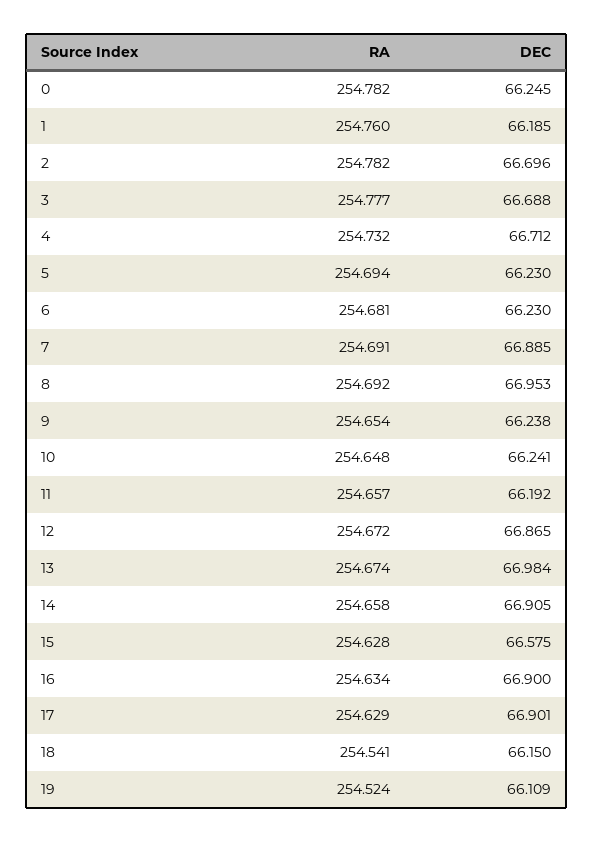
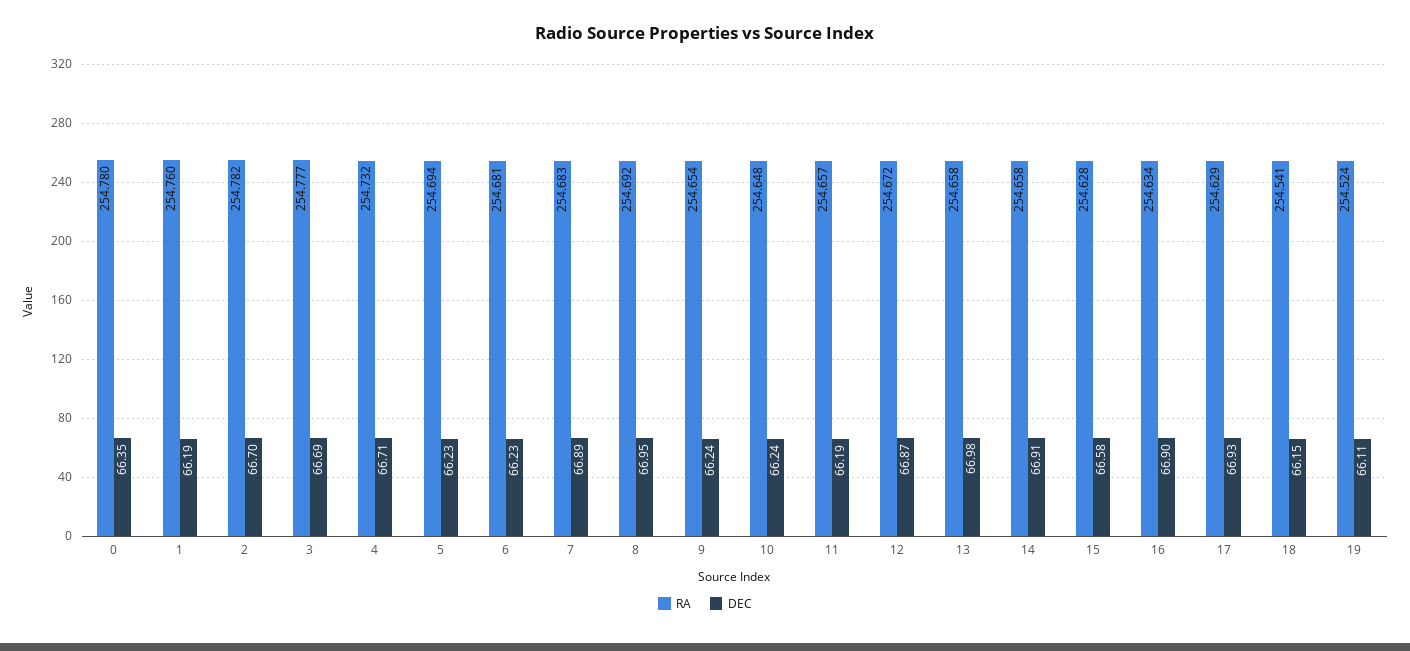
  {
    "RA": {
-     "0": 254.782,
+     "0": 254.78,
      "1": 254.76,
      "2": 254.782,
      "3": 254.777,
      "4": 254.732,
      "5": 254.694,
      "6": 254.681,
-     "7": 254.691,
+     "7": 254.683,
      "8": 254.692,
      "9": 254.654,
      "10": 254.648,
      "11": 254.657,
      "12": 254.672,
-     "13": 254.674,
+     "13": 254.658,
      "14": 254.658,
      "15": 254.628,
      "16": 254.634,
      "17": 254.629,
      "18": 254.541,
      "19": 254.524
    },
    "DEC": {
-     "0": 66.245,
+     "0": 66.35,
      "1": 66.185,
      "2": 66.696,
      "3": 66.688,
      "4": 66.712,
      "5": 66.23,
      "6": 66.23,
      "7": 66.885,
      "8": 66.953,
      "9": 66.238,
      "10": 66.241,
      "11": 66.192,
      "12": 66.865,
      "13": 66.984,
      "14": 66.905,
      "15": 66.575,
      "16": 66.9,
-     "17": 66.901,
+     "17": 66.93,
      "18": 66.15,
      "19": 66.109
    }
  }

